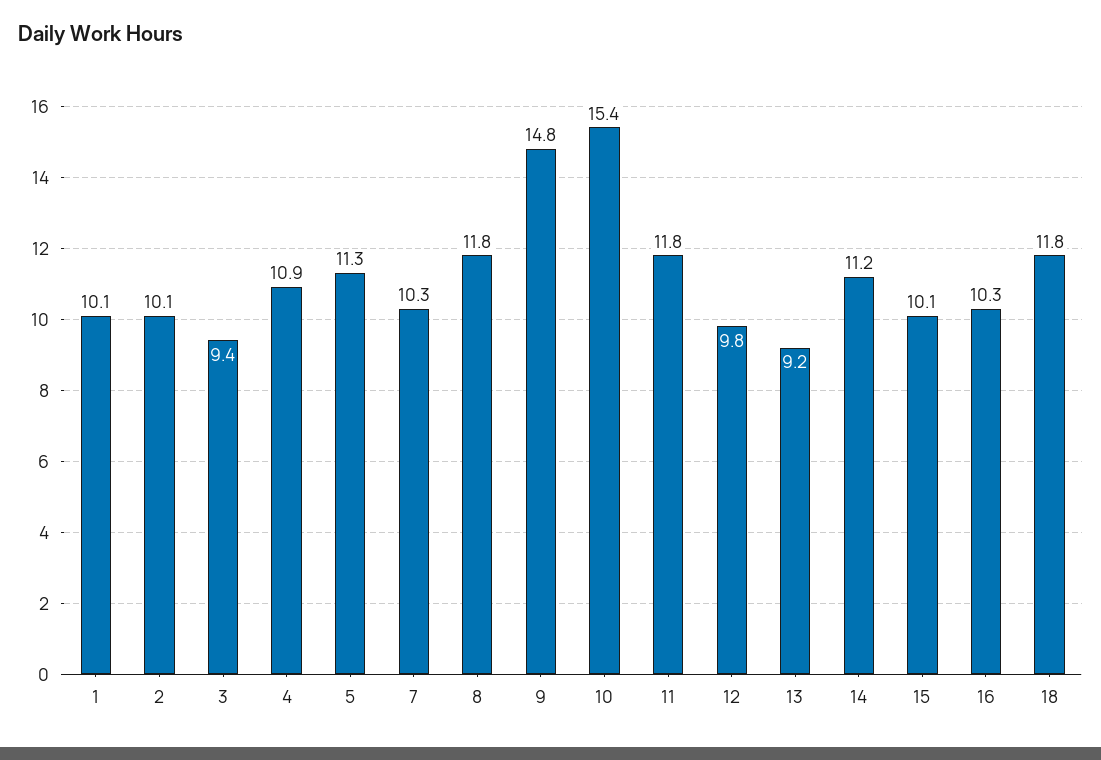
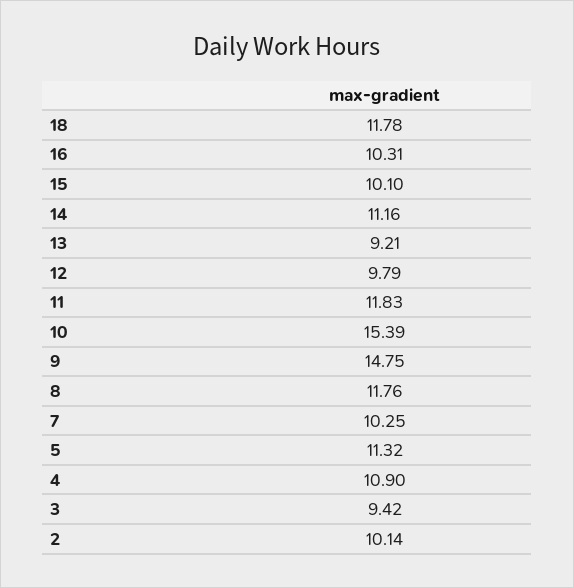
  {
-   "1": 10.1,
    "2": 10.14,
    "3": 9.42,
    "4": 10.9,
    "5": 11.32,
    "7": 10.25,
    "8": 11.76,
    "9": 14.75,
    "10": 15.39,
    "11": 11.83,
    "12": 9.79,
    "13": 9.21,
    "14": 11.16,
    "15": 10.1,
    "16": 10.31,
    "18": 11.78
  }

